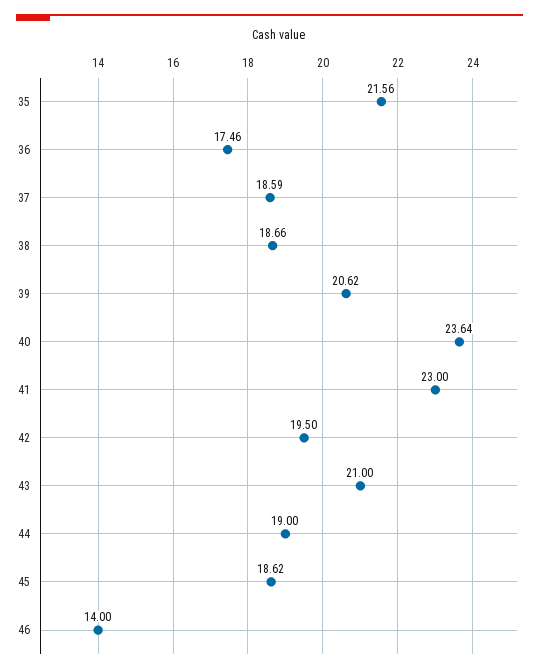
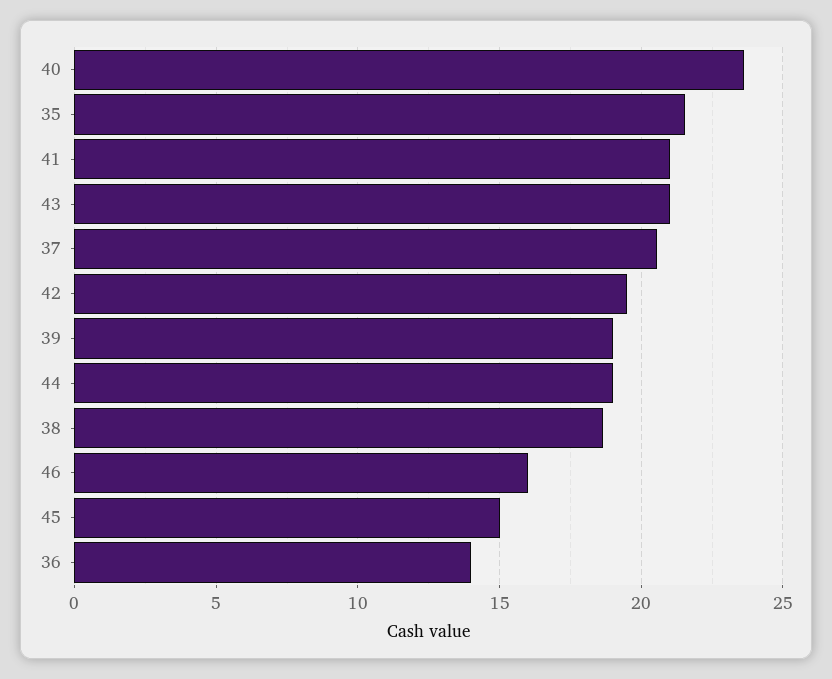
  {
    "35": 21.56,
-   "36": 17.46,
+   "36": 14,
-   "37": 18.59,
+   "37": 20.5,
    "38": 18.66,
-   "39": 20.62,
+   "39": 19,
    "40": 23.64,
-   "41": 23,
+   "41": 21,
    "42": 19.5,
    "43": 21,
    "44": 19,
-   "45": 18.62,
+   "45": 15,
-   "46": 14
+   "46": 16
  }

